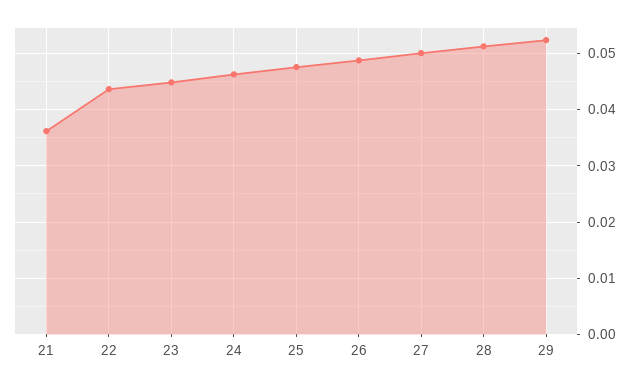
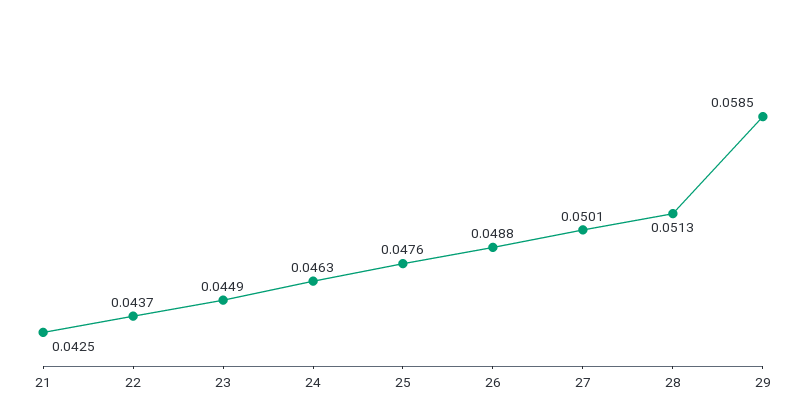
  {
-   "21": 0.036,
+   "21": 0.0425,
    "22": 0.0437,
    "23": 0.0449,
    "24": 0.0463,
    "25": 0.0476,
    "26": 0.0488,
    "27": 0.0501,
    "28": 0.0513,
-   "29": 0.052
+   "29": 0.0585
  }

